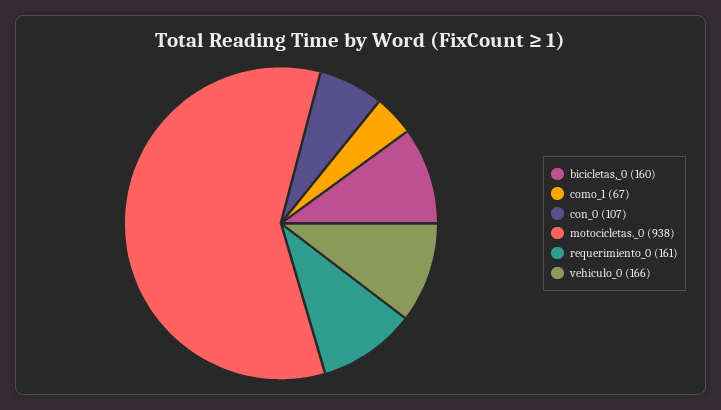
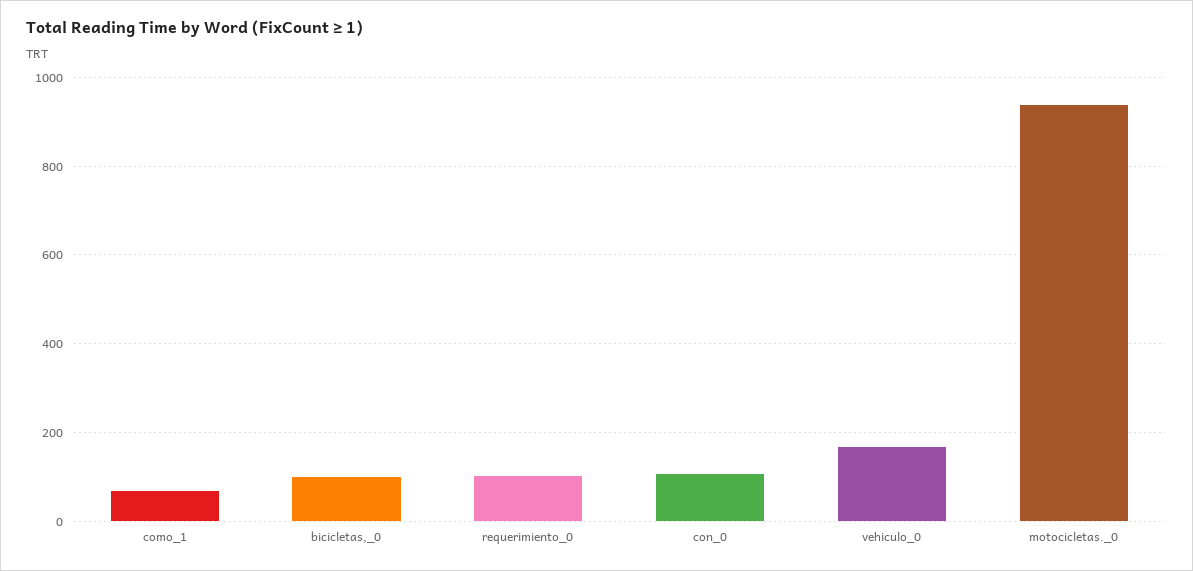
  {
-   "bicicletas,_0": 160,
+   "bicicletas,_0": 100,
    "como_1": 67,
    "con_0": 107,
    "motocicletas._0": 938,
-   "requerimiento_0": 161,
+   "requerimiento_0": 100,
    "vehiculo_0": 166
  }

